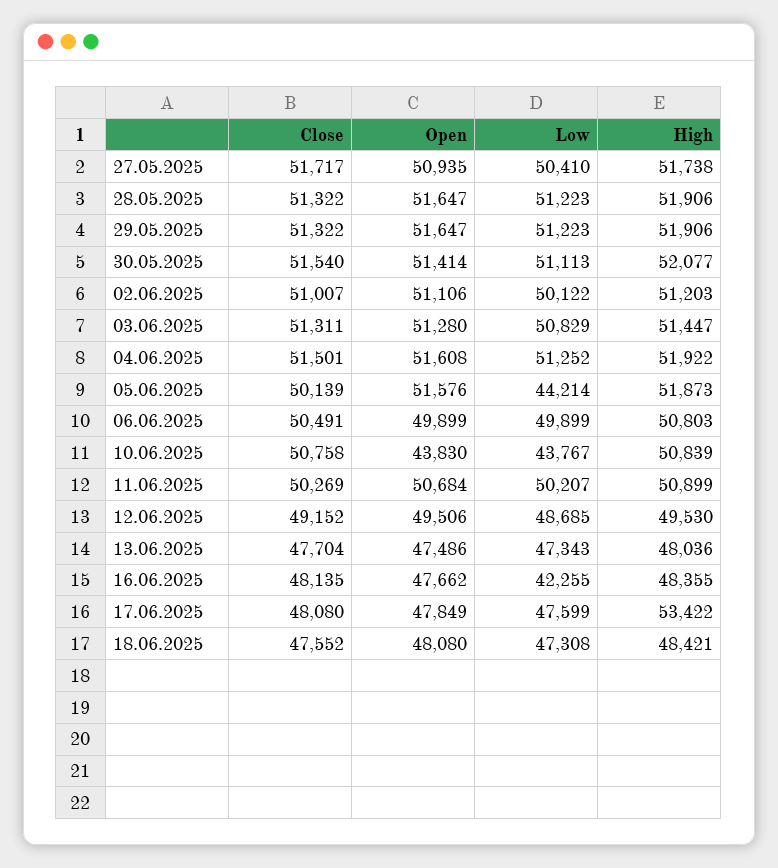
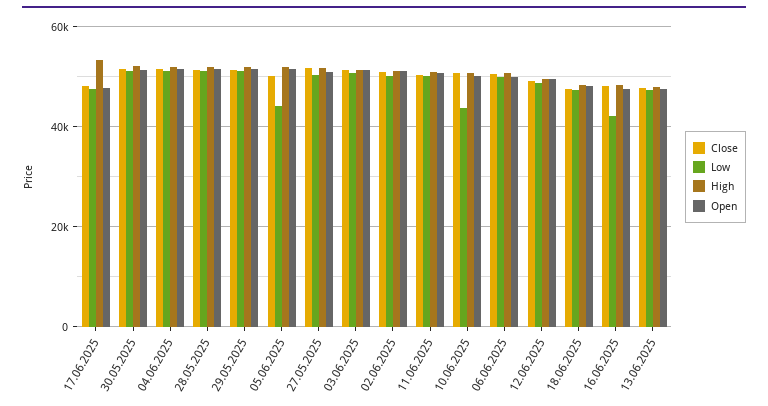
  {
    "Close": {
      "27.05.2025": 51717,
      "28.05.2025": 51322,
      "29.05.2025": 51322,
      "30.05.2025": 51540,
      "02.06.2025": 51007,
      "03.06.2025": 51311,
      "04.06.2025": 51501,
      "05.06.2025": 50139,
      "06.06.2025": 50491,
      "10.06.2025": 50758,
      "11.06.2025": 50269,
      "12.06.2025": 49152,
      "13.06.2025": 47704,
      "16.06.2025": 48135,
      "17.06.2025": 48080,
      "18.06.2025": 47552
    },
    "Open": {
      "27.05.2025": 50935,
      "28.05.2025": 51647,
      "29.05.2025": 51647,
      "30.05.2025": 51414,
      "02.06.2025": 51106,
      "03.06.2025": 51280,
      "04.06.2025": 51608,
      "05.06.2025": 51576,
      "06.06.2025": 49899,
-     "10.06.2025": 43830,
+     "10.06.2025": 50000,
      "11.06.2025": 50684,
      "12.06.2025": 49506,
      "13.06.2025": 47486,
      "16.06.2025": 47662,
      "17.06.2025": 47849,
      "18.06.2025": 48080
    },
    "Low": {
      "27.05.2025": 50410,
      "28.05.2025": 51223,
      "29.05.2025": 51223,
      "30.05.2025": 51113,
      "02.06.2025": 50122,
      "03.06.2025": 50829,
      "04.06.2025": 51252,
      "05.06.2025": 44214,
      "06.06.2025": 49899,
      "10.06.2025": 43767,
      "11.06.2025": 50207,
      "12.06.2025": 48685,
      "13.06.2025": 47343,
      "16.06.2025": 42255,
      "17.06.2025": 47599,
      "18.06.2025": 47308
    },
    "High": {
      "27.05.2025": 51738,
      "28.05.2025": 51906,
      "29.05.2025": 51906,
      "30.05.2025": 52077,
      "02.06.2025": 51203,
      "03.06.2025": 51447,
      "04.06.2025": 51922,
      "05.06.2025": 51873,
      "06.06.2025": 50803,
      "10.06.2025": 50839,
      "11.06.2025": 50899,
      "12.06.2025": 49530,
      "13.06.2025": 48036,
      "16.06.2025": 48355,
      "17.06.2025": 53422,
      "18.06.2025": 48421
    }
  }

